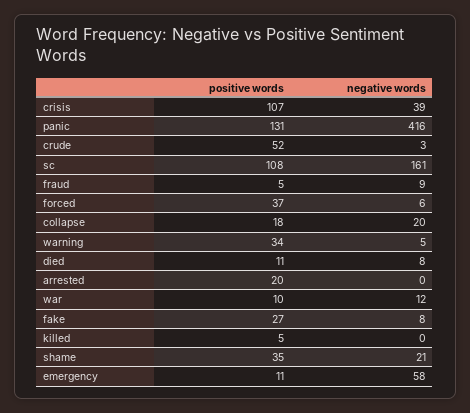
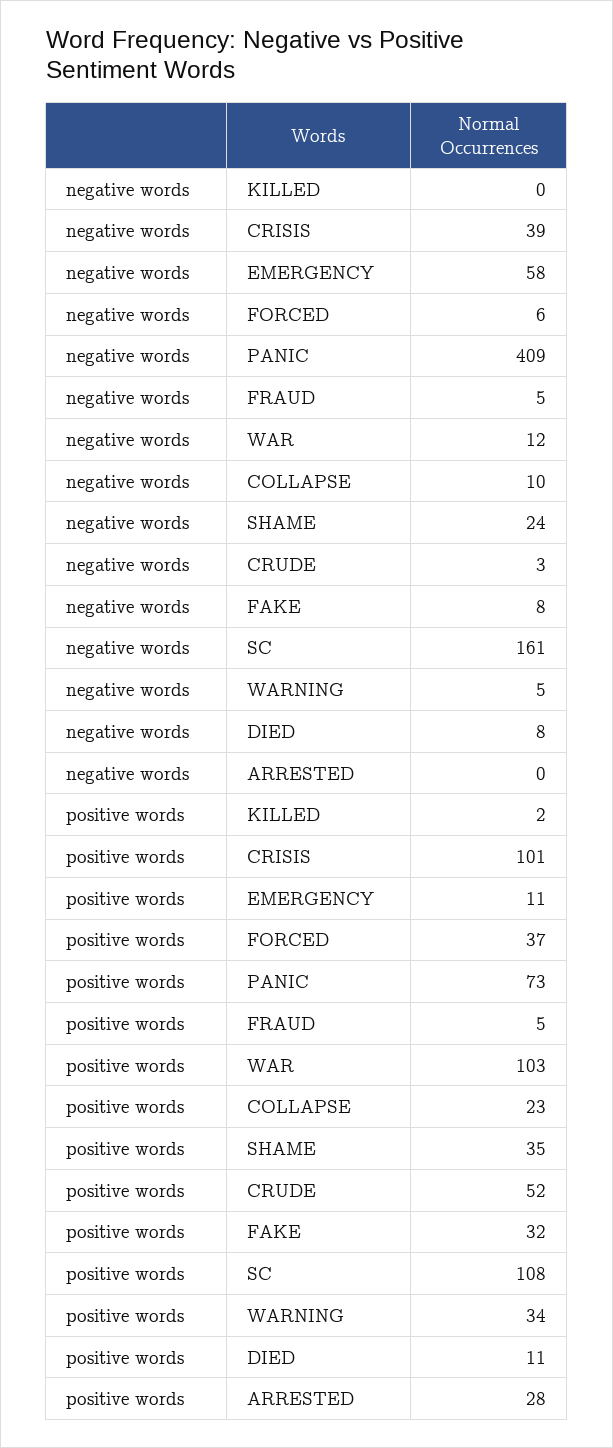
  {
    "positive words": {
-     "crisis": 107,
+     "crisis": 101,
-     "panic": 131,
+     "panic": 73,
      "crude": 52,
      "sc": 108,
      "fraud": 5,
      "forced": 37,
-     "collapse": 18,
+     "collapse": 23,
      "warning": 34,
      "died": 11,
-     "arrested": 20,
+     "arrested": 28,
-     "war": 10,
+     "war": 103,
-     "fake": 27,
+     "fake": 32,
-     "killed": 5,
+     "killed": 2,
      "shame": 35,
      "emergency": 11
    },
    "negative words": {
      "crisis": 39,
-     "panic": 416,
+     "panic": 409,
      "crude": 3,
      "sc": 161,
-     "fraud": 9,
+     "fraud": 5,
      "forced": 6,
-     "collapse": 20,
+     "collapse": 10,
      "warning": 5,
      "died": 8,
      "arrested": 0,
      "war": 12,
      "fake": 8,
      "killed": 0,
-     "shame": 21,
+     "shame": 24,
      "emergency": 58
    }
  }

